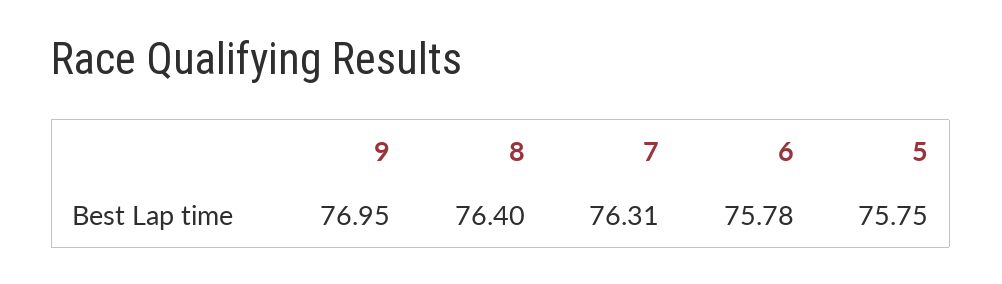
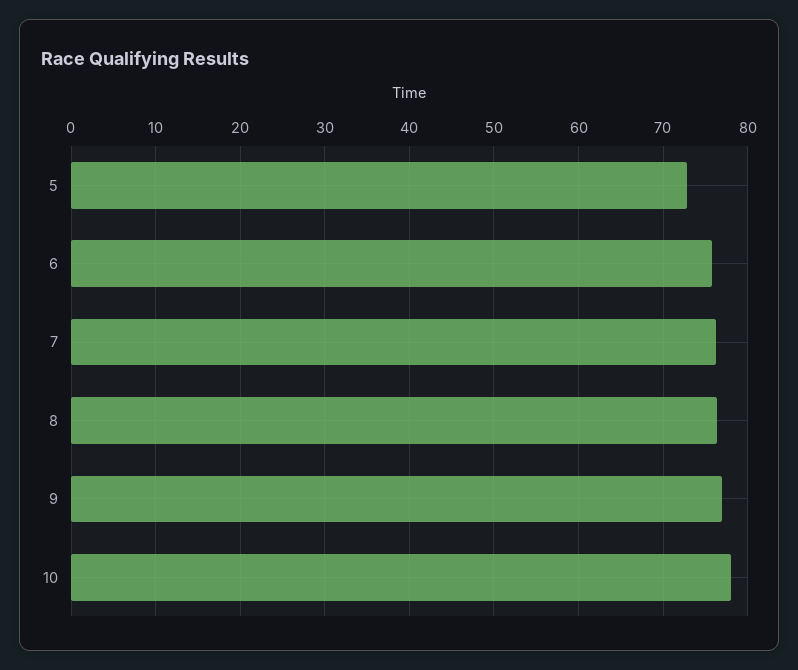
  {
    "9": 76.95,
    "8": 76.4,
    "7": 76.31,
    "6": 75.78,
-   "5": 75.75
+   "5": 73,
+   "10": 78
  }

